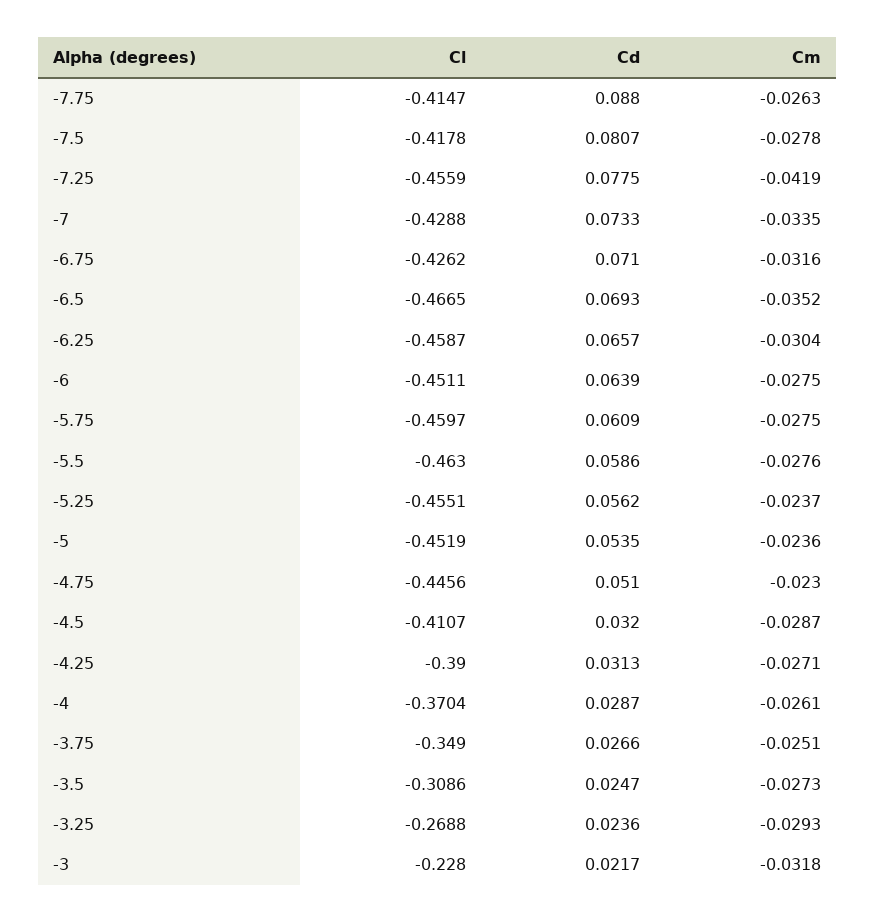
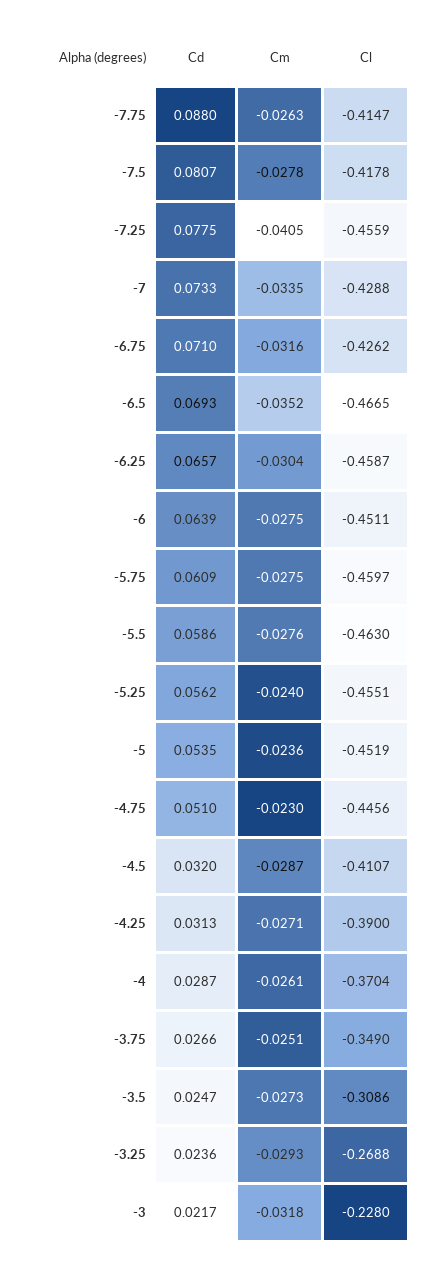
  {
    "Cl": {
      "-7.75": -0.4147,
      "-7.5": -0.4178,
      "-7.25": -0.4559,
      "-7": -0.4288,
      "-6.75": -0.4262,
      "-6.5": -0.4665,
      "-6.25": -0.4587,
      "-6": -0.4511,
      "-5.75": -0.4597,
      "-5.5": -0.463,
      "-5.25": -0.4551,
      "-5": -0.4519,
      "-4.75": -0.4456,
      "-4.5": -0.4107,
      "-4.25": -0.39,
      "-4": -0.3704,
      "-3.75": -0.349,
      "-3.5": -0.3086,
      "-3.25": -0.2688,
      "-3": -0.228
    },
    "Cd": {
      "-7.75": 0.088,
      "-7.5": 0.0807,
      "-7.25": 0.0775,
      "-7": 0.0733,
      "-6.75": 0.071,
      "-6.5": 0.0693,
      "-6.25": 0.0657,
      "-6": 0.0639,
      "-5.75": 0.0609,
      "-5.5": 0.0586,
      "-5.25": 0.0562,
      "-5": 0.0535,
      "-4.75": 0.051,
      "-4.5": 0.032,
      "-4.25": 0.0313,
      "-4": 0.0287,
      "-3.75": 0.0266,
      "-3.5": 0.0247,
      "-3.25": 0.0236,
      "-3": 0.0217
    },
    "Cm": {
      "-7.75": -0.0263,
      "-7.5": -0.0278,
-     "-7.25": -0.0419,
+     "-7.25": -0.0405,
      "-7": -0.0335,
      "-6.75": -0.0316,
      "-6.5": -0.0352,
      "-6.25": -0.0304,
      "-6": -0.0275,
      "-5.75": -0.0275,
      "-5.5": -0.0276,
-     "-5.25": -0.0237,
+     "-5.25": -0.024,
      "-5": -0.0236,
      "-4.75": -0.023,
      "-4.5": -0.0287,
      "-4.25": -0.0271,
      "-4": -0.0261,
      "-3.75": -0.0251,
      "-3.5": -0.0273,
      "-3.25": -0.0293,
      "-3": -0.0318
    }
  }

